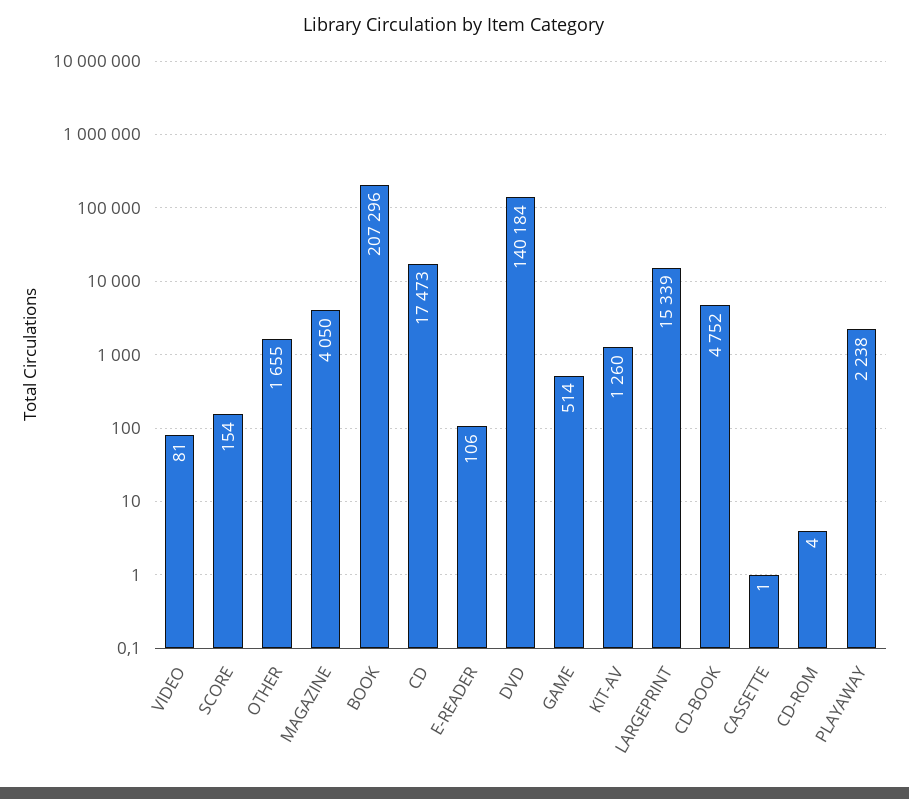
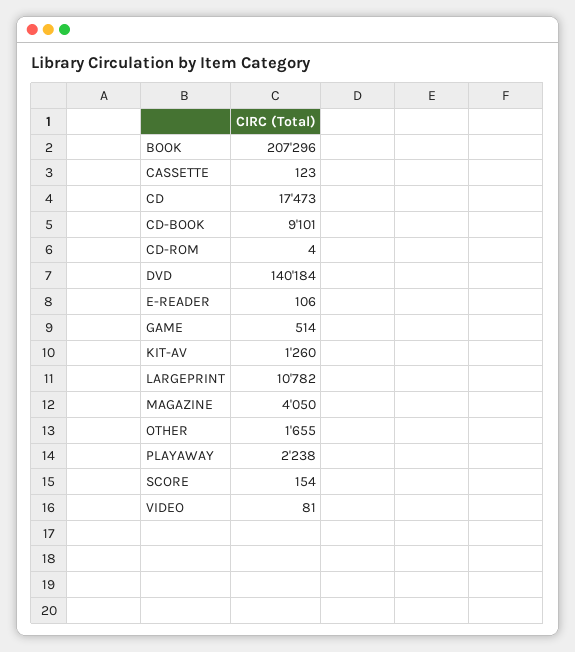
  {
    "VIDEO": 81,
    "SCORE": 154,
    "OTHER": 1655,
    "MAGAZINE": 4050,
    "BOOK": 207296,
    "CD": 17473,
    "E-READER": 106,
    "DVD": 140184,
    "GAME": 514,
    "KIT-AV": 1260,
-   "LARGEPRINT": 15339,
+   "LARGEPRINT": 10782,
-   "CD-BOOK": 4752,
+   "CD-BOOK": 9101,
-   "CASSETTE": 1,
+   "CASSETTE": 123,
    "CD-ROM": 4,
    "PLAYAWAY": 2238
  }

